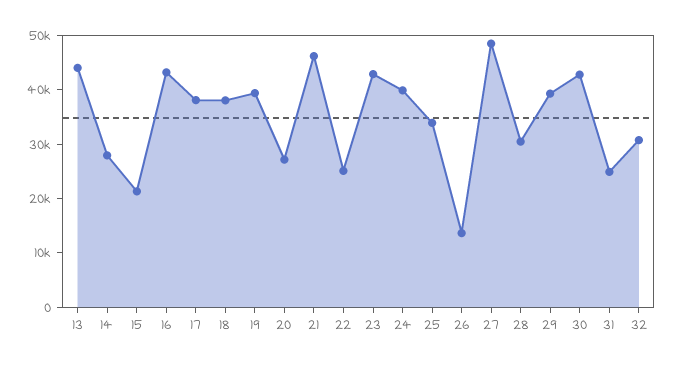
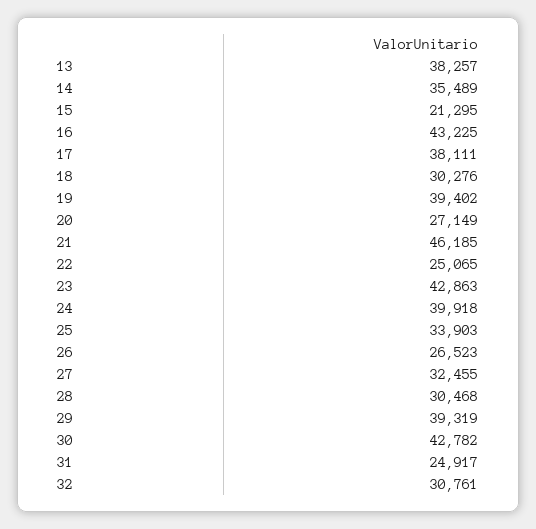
  {
-   "13": 44000,
+   "13": 38257,
-   "14": 28000,
+   "14": 35489,
    "15": 21295,
    "16": 43225,
    "17": 38111,
-   "18": 38000,
+   "18": 30276,
    "19": 39402,
    "20": 27149,
    "21": 46185,
    "22": 25065,
    "23": 42863,
    "24": 39918,
    "25": 33903,
-   "26": 14000,
+   "26": 26523,
-   "27": 48000,
+   "27": 32455,
    "28": 30468,
    "29": 39319,
    "30": 42782,
    "31": 24917,
    "32": 30761
  }

